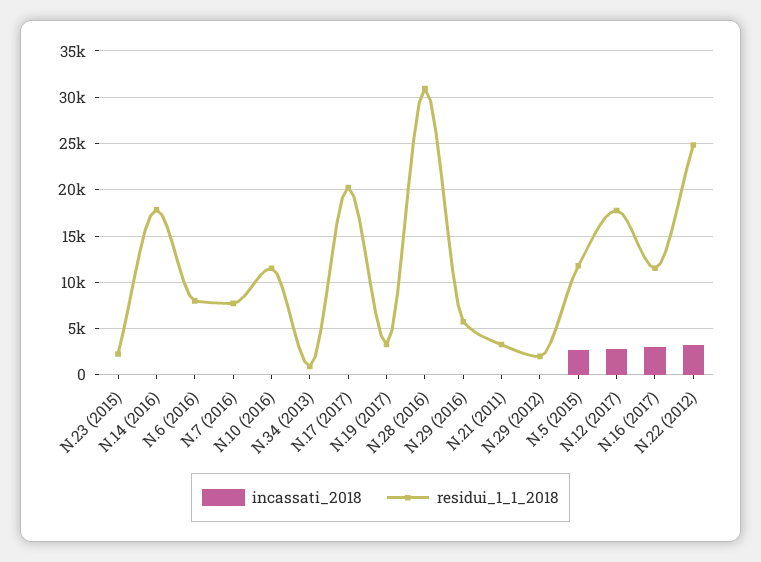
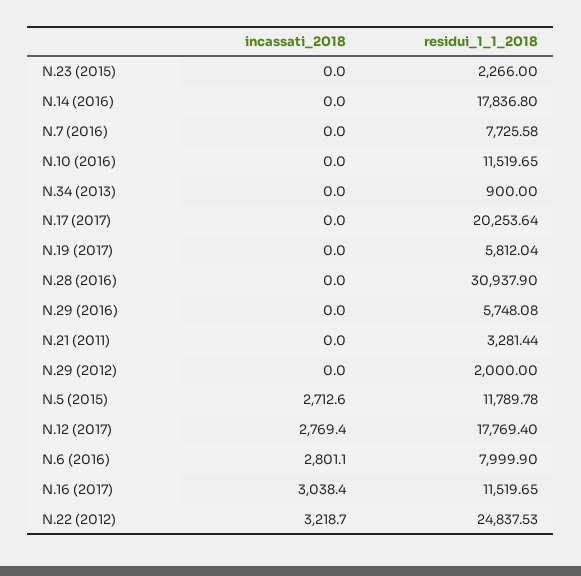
  {
    "incassati_2018": {
      "N.23 (2015)": 0,
      "N.14 (2016)": 0,
-     "N.6 (2016)": 0,
+     "N.6 (2016)": 2801.1,
      "N.7 (2016)": 0,
      "N.10 (2016)": 0,
      "N.34 (2013)": 0,
      "N.17 (2017)": 0,
      "N.19 (2017)": 0,
      "N.28 (2016)": 0,
      "N.29 (2016)": 0,
      "N.21 (2011)": 0,
      "N.29 (2012)": 0,
      "N.5 (2015)": 2712.6,
      "N.12 (2017)": 2769.4,
      "N.16 (2017)": 3038.4,
      "N.22 (2012)": 3218.7
    },
    "residui_1_1_2018": {
      "N.23 (2015)": 2266,
      "N.14 (2016)": 17836.8,
      "N.6 (2016)": 7999.9,
      "N.7 (2016)": 7725.58,
      "N.10 (2016)": 11519.65,
      "N.34 (2013)": 900,
      "N.17 (2017)": 20253.64,
-     "N.19 (2017)": 3000,
+     "N.19 (2017)": 5812.04,
      "N.28 (2016)": 30937.9,
      "N.29 (2016)": 5748.08,
      "N.21 (2011)": 3281.44,
      "N.29 (2012)": 2000,
      "N.5 (2015)": 11789.78,
      "N.12 (2017)": 17769.4,
      "N.16 (2017)": 11519.65,
      "N.22 (2012)": 24837.53
    }
  }

